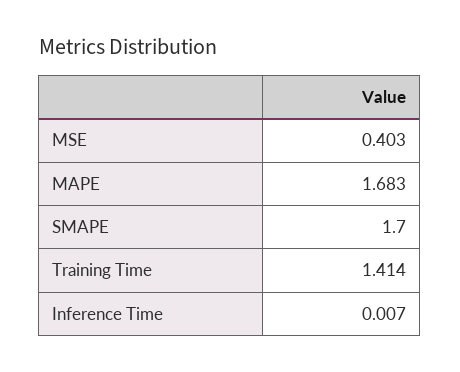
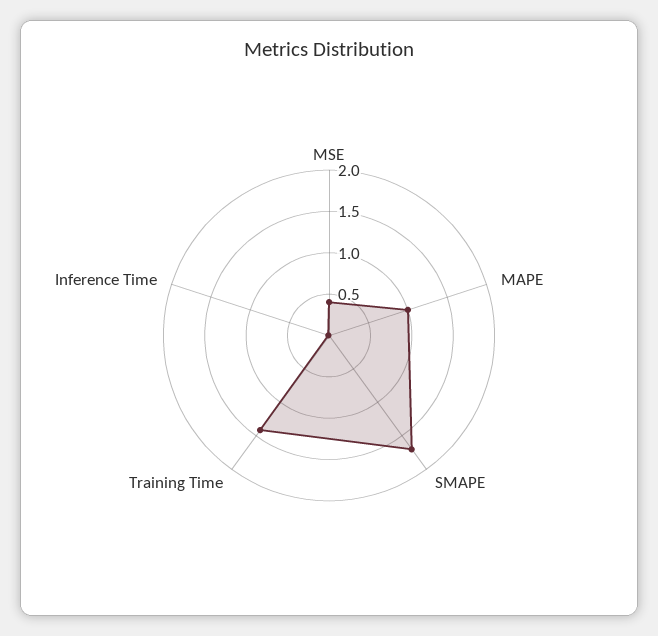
  {
    "MSE": 0.403,
-   "MAPE": 1.683,
+   "MAPE": 1,
    "SMAPE": 1.7,
    "Training Time": 1.414,
    "Inference Time": 0.007
  }

